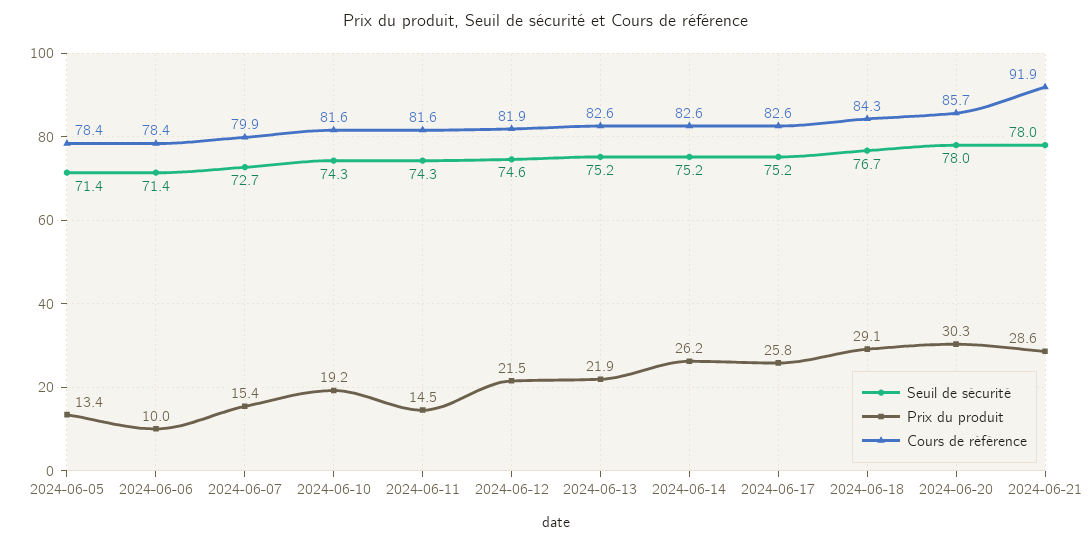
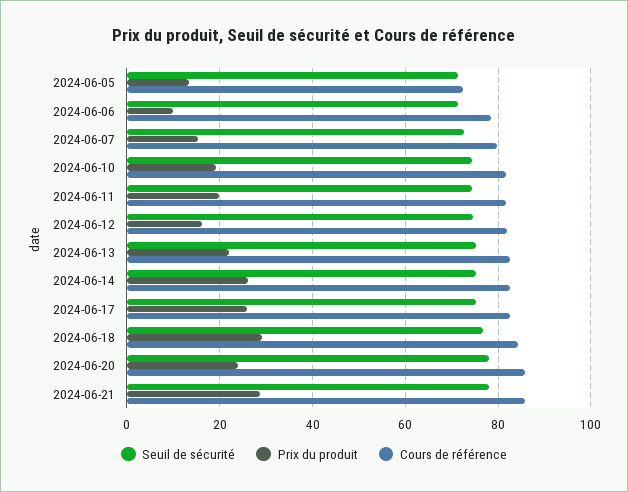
  {
    "Seuil de sécurité": {
      "2024-06-05": 71.4,
      "2024-06-06": 71.4,
      "2024-06-07": 72.7,
      "2024-06-10": 74.3,
      "2024-06-11": 74.3,
      "2024-06-12": 74.6,
      "2024-06-13": 75.2,
      "2024-06-14": 75.2,
      "2024-06-17": 75.2,
      "2024-06-18": 76.7,
      "2024-06-20": 78,
      "2024-06-21": 78
    },
    "Prix du produit": {
      "2024-06-05": 13.4,
      "2024-06-06": 10,
      "2024-06-07": 15.4,
      "2024-06-10": 19.2,
-     "2024-06-11": 14.5,
+     "2024-06-11": 20,
-     "2024-06-12": 21.5,
+     "2024-06-12": 16,
      "2024-06-13": 21.9,
      "2024-06-14": 26.2,
      "2024-06-17": 25.8,
      "2024-06-18": 29.1,
-     "2024-06-20": 30.3,
+     "2024-06-20": 24,
      "2024-06-21": 28.6
    },
    "Cours de référence": {
-     "2024-06-05": 78.4,
+     "2024-06-05": 72,
      "2024-06-06": 78.4,
      "2024-06-07": 79.9,
      "2024-06-10": 81.6,
      "2024-06-11": 81.6,
      "2024-06-12": 81.9,
      "2024-06-13": 82.6,
      "2024-06-14": 82.6,
      "2024-06-17": 82.6,
      "2024-06-18": 84.3,
      "2024-06-20": 85.7,
-     "2024-06-21": 91.9
+     "2024-06-21": 86
    }
  }

